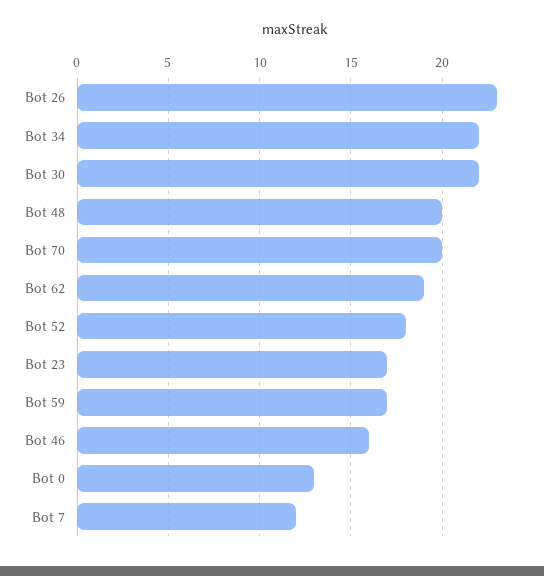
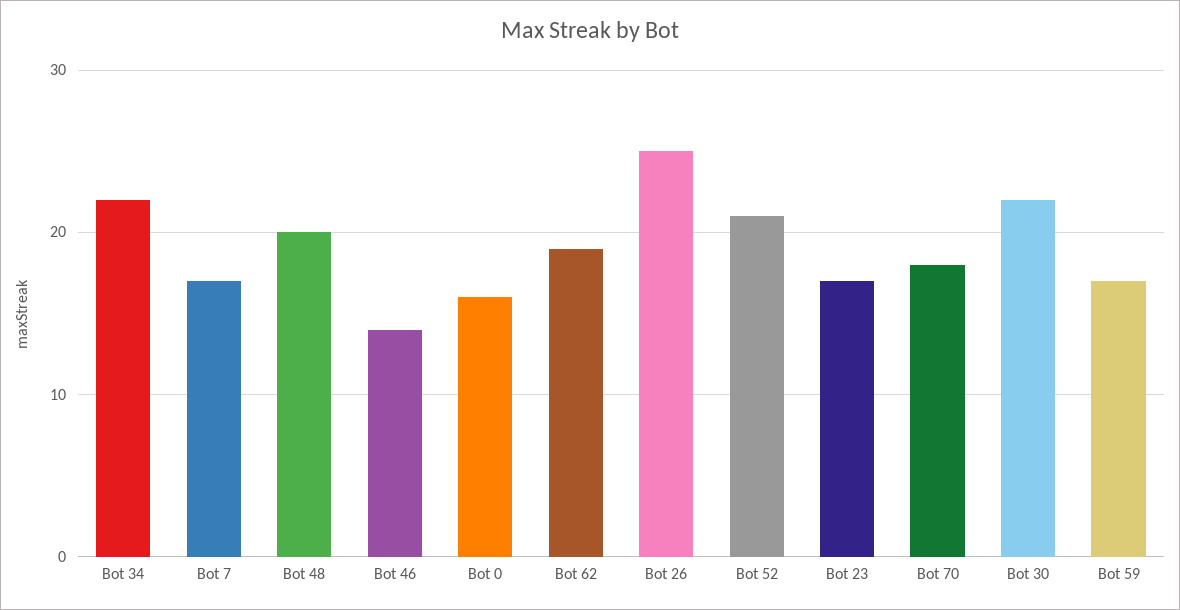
  {
-   "Bot 26": 23,
+   "Bot 26": 25,
    "Bot 34": 22,
    "Bot 30": 22,
    "Bot 48": 20,
-   "Bot 70": 20,
+   "Bot 70": 18,
    "Bot 62": 19,
-   "Bot 52": 18,
+   "Bot 52": 21,
    "Bot 23": 17,
    "Bot 59": 17,
-   "Bot 46": 16,
+   "Bot 46": 14,
-   "Bot 0": 13,
+   "Bot 0": 16,
-   "Bot 7": 12
+   "Bot 7": 17
  }

